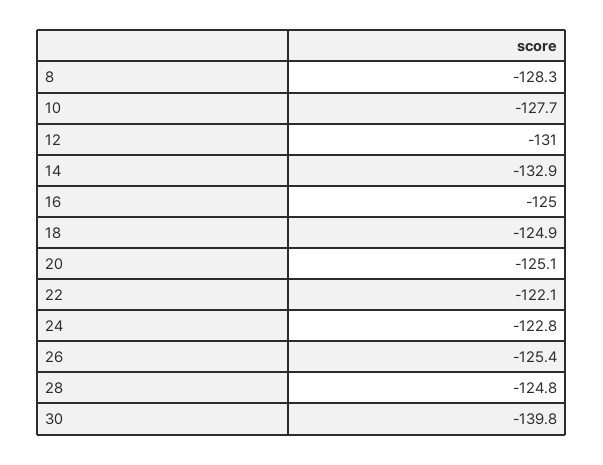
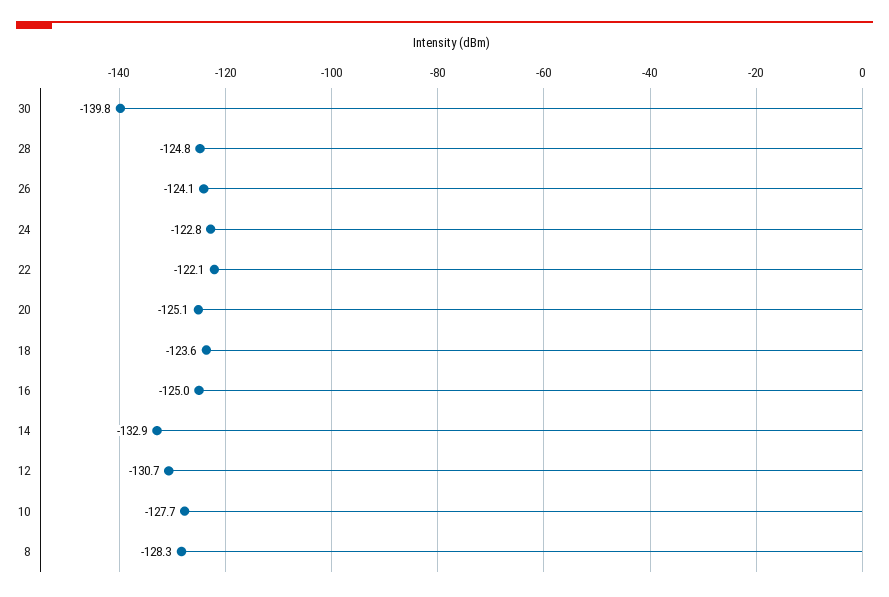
  {
    "8": -128.3,
    "10": -127.7,
-   "12": -131,
+   "12": -130.7,
    "14": -132.9,
    "16": -125,
-   "18": -124.9,
+   "18": -123.6,
    "20": -125.1,
    "22": -122.1,
    "24": -122.8,
-   "26": -125.4,
+   "26": -124.1,
    "28": -124.8,
    "30": -139.8
  }

